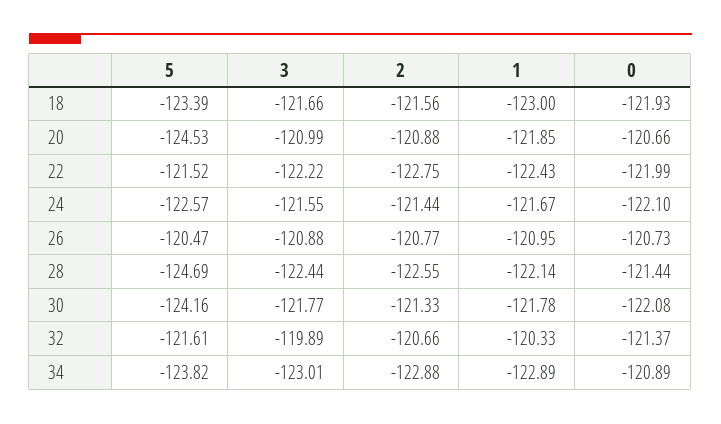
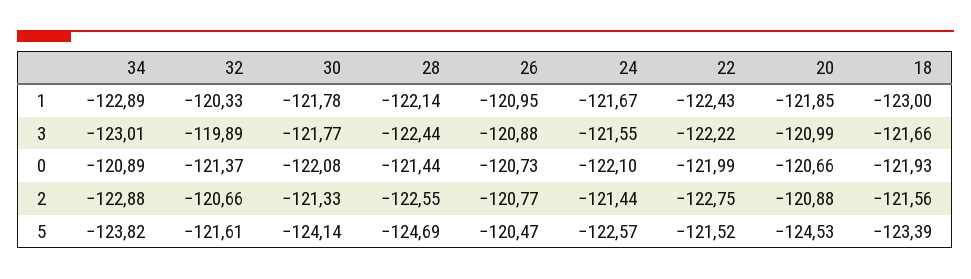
  {
    "5": {
      "18": -123.39,
      "20": -124.53,
      "22": -121.52,
      "24": -122.57,
      "26": -120.47,
      "28": -124.69,
-     "30": -124.16,
+     "30": -124.14,
      "32": -121.61,
      "34": -123.82
    },
    "3": {
      "18": -121.66,
      "20": -120.99,
      "22": -122.22,
      "24": -121.55,
      "26": -120.88,
      "28": -122.44,
      "30": -121.77,
      "32": -119.89,
      "34": -123.01
    },
    "2": {
      "18": -121.56,
      "20": -120.88,
      "22": -122.75,
      "24": -121.44,
      "26": -120.77,
      "28": -122.55,
      "30": -121.33,
      "32": -120.66,
      "34": -122.88
    },
    "1": {
      "18": -123,
      "20": -121.85,
      "22": -122.43,
      "24": -121.67,
      "26": -120.95,
      "28": -122.14,
      "30": -121.78,
      "32": -120.33,
      "34": -122.89
    },
    "0": {
      "18": -121.93,
      "20": -120.66,
      "22": -121.99,
      "24": -122.1,
      "26": -120.73,
      "28": -121.44,
      "30": -122.08,
      "32": -121.37,
      "34": -120.89
    }
  }

